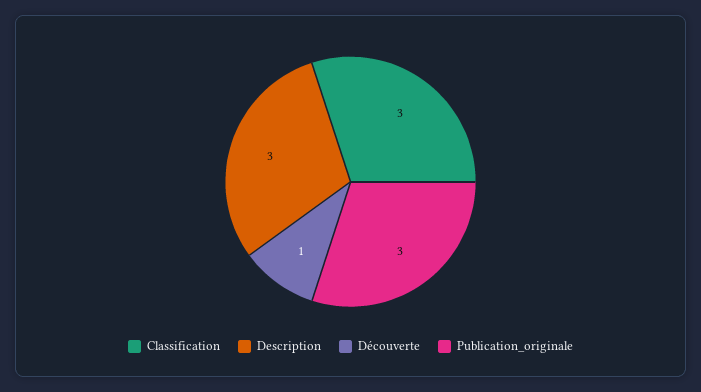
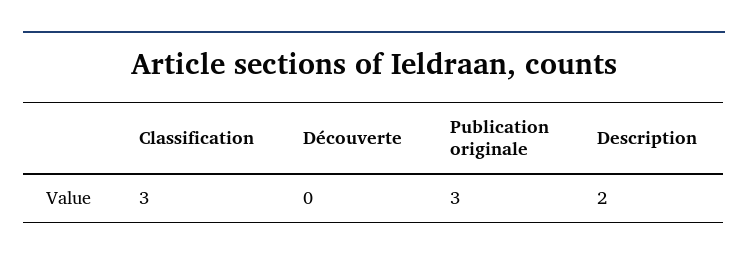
  {
    "Classification": 3,
-   "Description": 3,
+   "Description": 2,
-   "Découverte": 1,
+   "Découverte": 0,
    "Publication_originale": 3
  }

